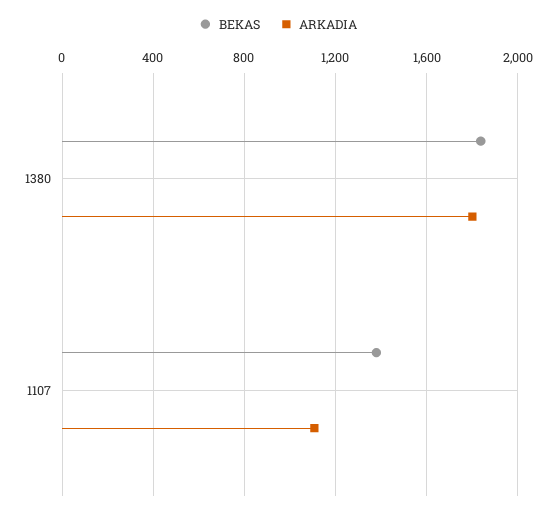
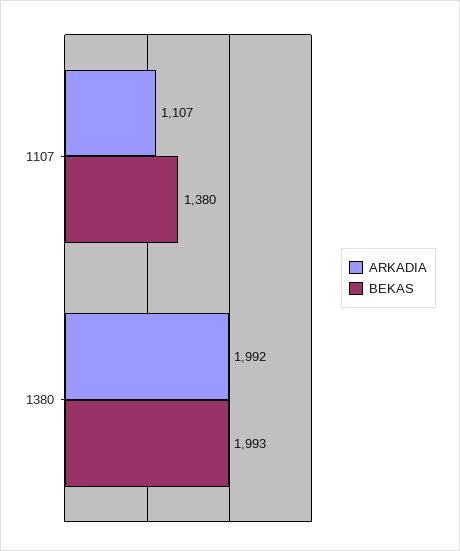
  {
    "BEKAS": {
-     "1380": 1850,
+     "1380": 1993,
      "1107": 1380
    },
    "ARKADIA": {
-     "1380": 1800,
+     "1380": 1992,
      "1107": 1107
    }
  }

